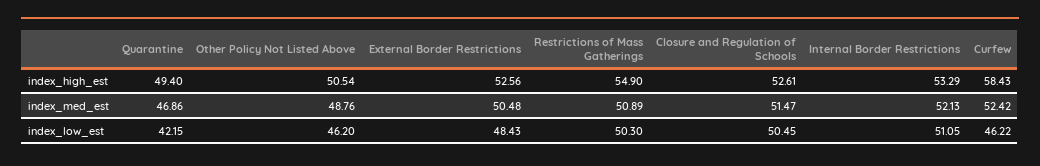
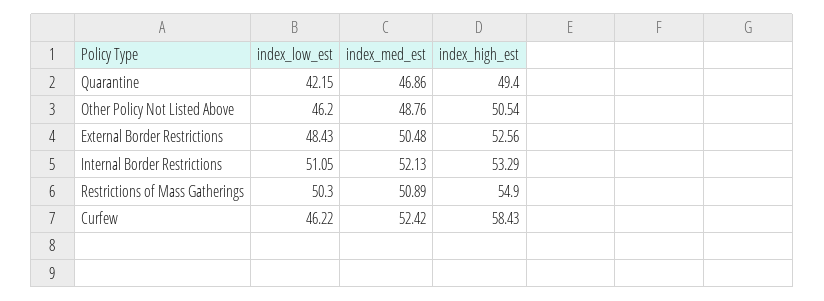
  {
    "Quarantine": {
      "index_high_est": 49.4,
      "index_med_est": 46.86,
      "index_low_est": 42.15
    },
    "Other Policy Not Listed Above": {
      "index_high_est": 50.54,
      "index_med_est": 48.76,
      "index_low_est": 46.2
    },
    "External Border Restrictions": {
      "index_high_est": 52.56,
      "index_med_est": 50.48,
      "index_low_est": 48.43
    },
    "Restrictions of Mass Gatherings": {
      "index_high_est": 54.9,
      "index_med_est": 50.89,
      "index_low_est": 50.3
    },
-   "Closure and Regulation of Schools": {
-     "index_high_est": 52.61,
-     "index_med_est": 51.47,
-     "index_low_est": 50.45
-   },
    "Internal Border Restrictions": {
      "index_high_est": 53.29,
      "index_med_est": 52.13,
      "index_low_est": 51.05
    },
    "Curfew": {
      "index_high_est": 58.43,
      "index_med_est": 52.42,
      "index_low_est": 46.22
    }
  }

